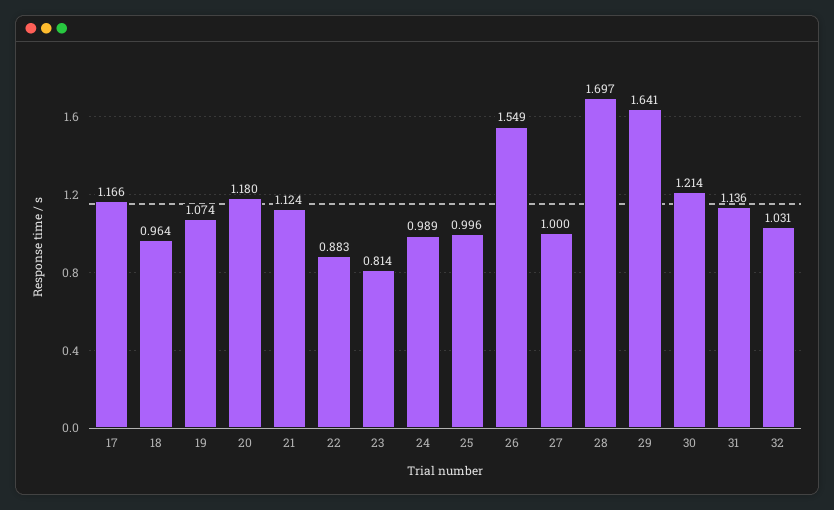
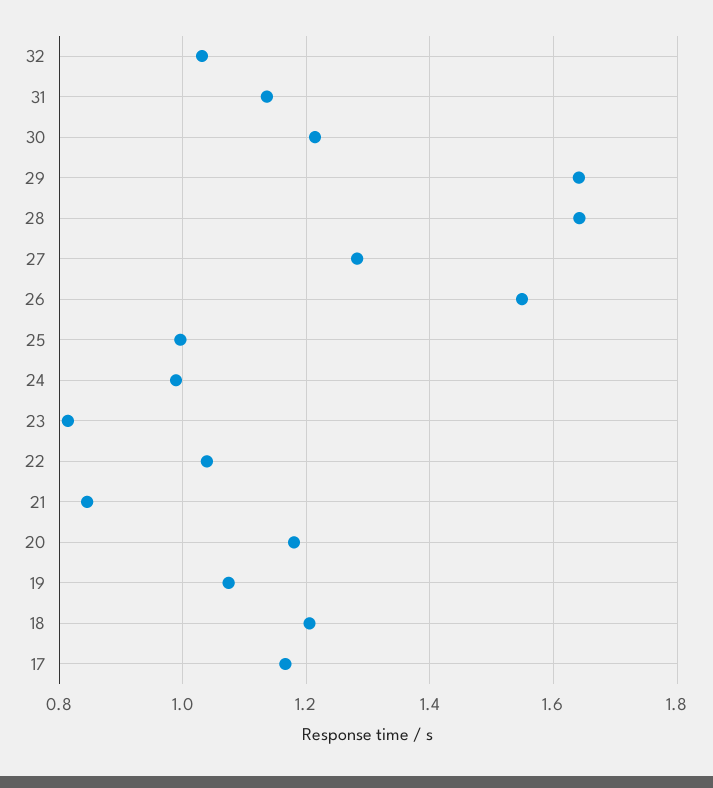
  {
    "17": 1.166,
-   "18": 0.964,
+   "18": 1.2,
    "19": 1.074,
    "20": 1.18,
-   "21": 1.124,
+   "21": 0.84,
-   "22": 0.883,
+   "22": 1.04,
    "23": 0.814,
    "24": 0.989,
    "25": 0.996,
    "26": 1.549,
-   "27": 1,
+   "27": 1.28,
-   "28": 1.697,
+   "28": 1.64,
    "29": 1.641,
    "30": 1.214,
    "31": 1.136,
    "32": 1.031
  }

